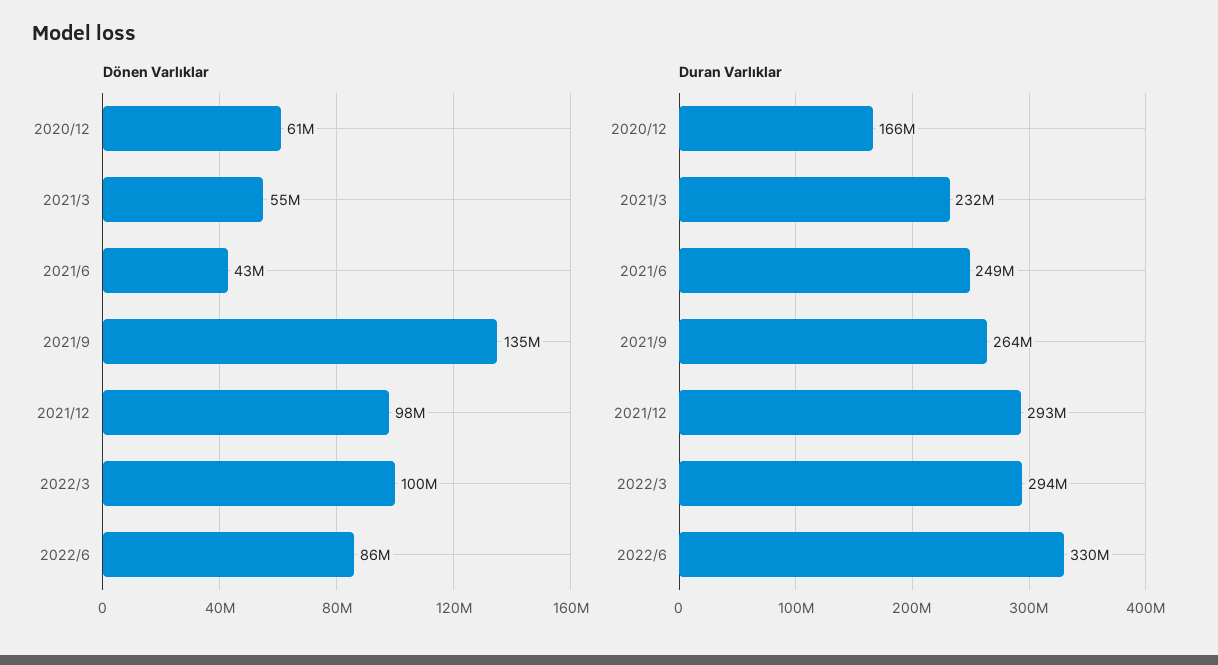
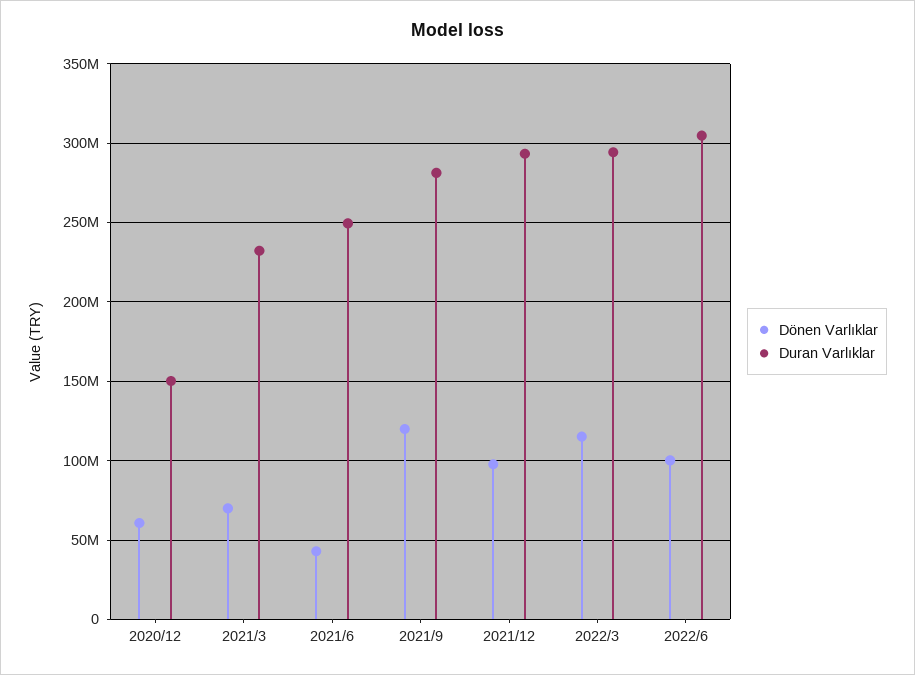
  {
    "Dönen Varlıklar": {
      "2020/12": 61000000,
-     "2021/3": 55000000,
+     "2021/3": 70000000,
      "2021/6": 43000000,
-     "2021/9": 135000000,
+     "2021/9": 120000000,
      "2021/12": 98000000,
-     "2022/3": 100000000,
+     "2022/3": 115000000,
-     "2022/6": 86000000
+     "2022/6": 100000000
    },
    "Duran Varlıklar": {
-     "2020/12": 166000000,
+     "2020/12": 150000000,
      "2021/3": 232000000,
      "2021/6": 249000000,
-     "2021/9": 264000000,
+     "2021/9": 280000000,
      "2021/12": 293000000,
      "2022/3": 294000000,
-     "2022/6": 330000000
+     "2022/6": 305000000
    }
  }

